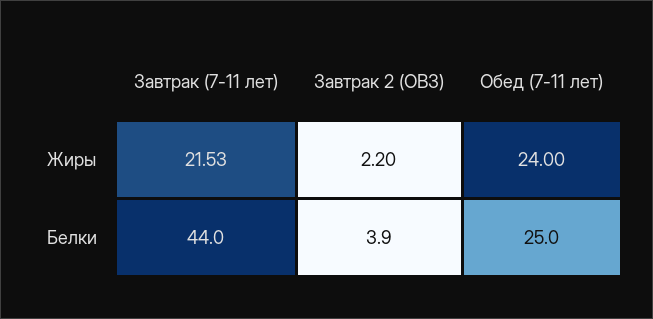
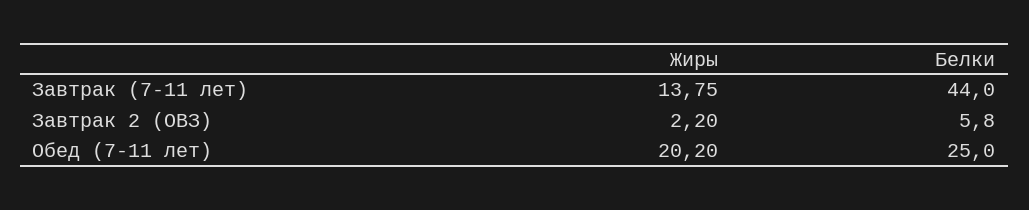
  {
    "Завтрак (7-11 лет)": {
-     "Жиры": 21.53,
+     "Жиры": 13.75,
      "Белки": 44
    },
    "Завтрак 2 (ОВЗ)": {
      "Жиры": 2.2,
-     "Белки": 3.9
+     "Белки": 5.8
    },
    "Обед (7-11 лет)": {
-     "Жиры": 24,
+     "Жиры": 20.2,
      "Белки": 25
    }
  }

